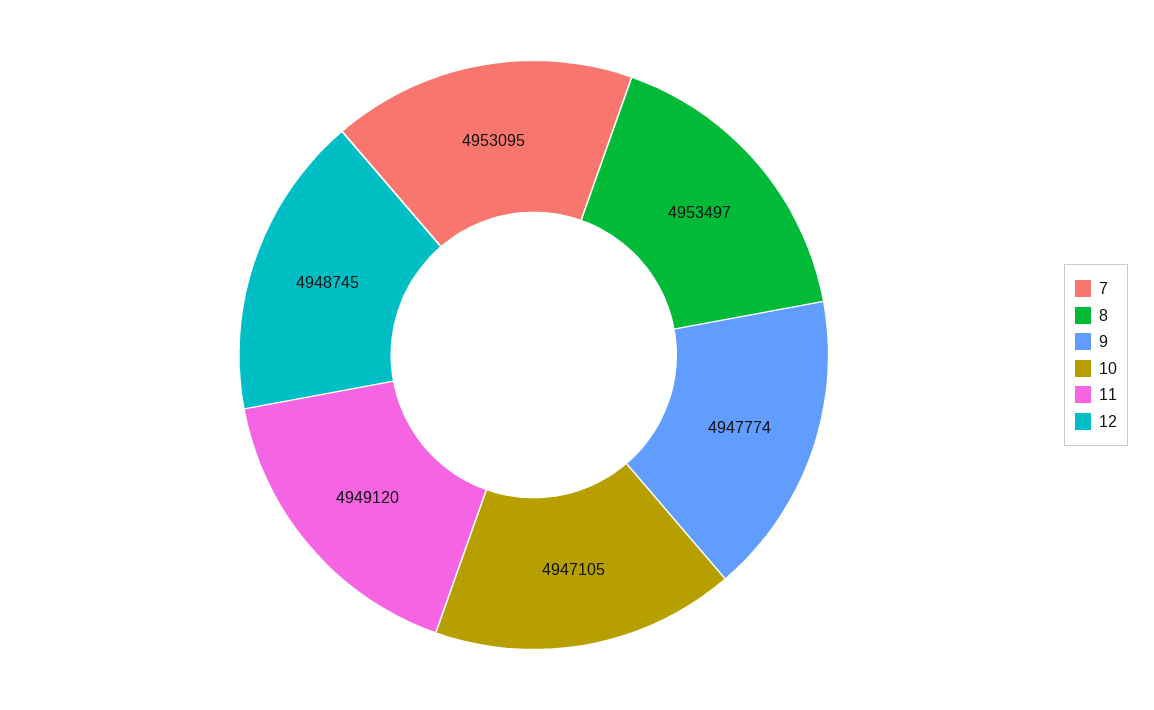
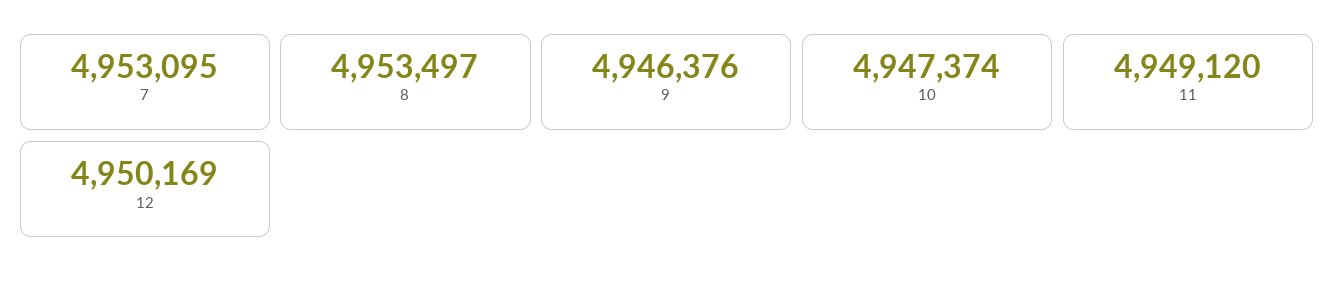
  {
    "7": 4953095,
    "8": 4953497,
-   "9": 4947774,
+   "9": 4946376,
-   "10": 4947105,
+   "10": 4947374,
    "11": 4949120,
-   "12": 4948745
+   "12": 4950169
  }

